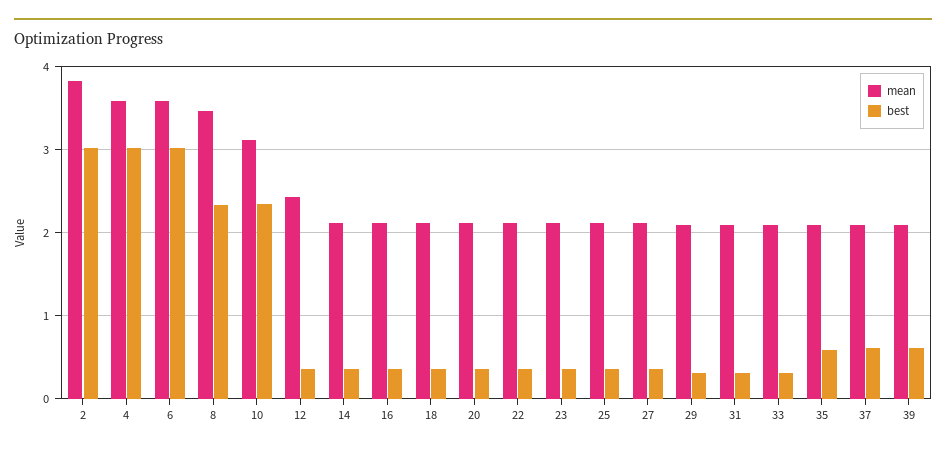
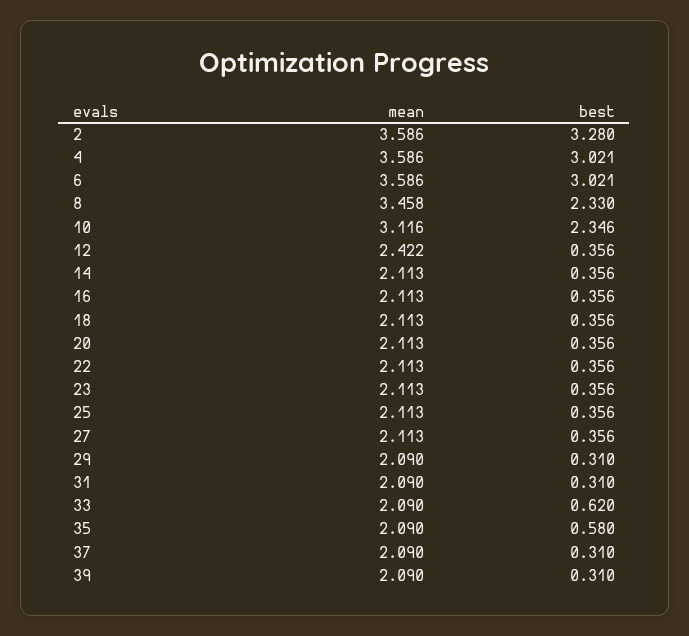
  {
    "mean": {
-     "2": 3.8,
+     "2": 3.586,
      "4": 3.586,
      "6": 3.586,
      "8": 3.458,
      "10": 3.116,
      "12": 2.422,
      "14": 2.113,
      "16": 2.113,
      "18": 2.113,
      "20": 2.113,
      "22": 2.113,
      "23": 2.113,
      "25": 2.113,
      "27": 2.113,
      "29": 2.09,
      "31": 2.09,
      "33": 2.09,
      "35": 2.09,
      "37": 2.09,
      "39": 2.09
    },
    "best": {
-     "2": 3,
+     "2": 3.28,
      "4": 3.021,
      "6": 3.021,
      "8": 2.33,
      "10": 2.346,
      "12": 0.356,
      "14": 0.356,
      "16": 0.356,
      "18": 0.356,
      "20": 0.356,
      "22": 0.356,
      "23": 0.356,
      "25": 0.356,
      "27": 0.356,
      "29": 0.31,
      "31": 0.31,
-     "33": 0.3,
+     "33": 0.62,
      "35": 0.58,
-     "37": 0.6,
+     "37": 0.31,
-     "39": 0.6
+     "39": 0.31
    }
  }

